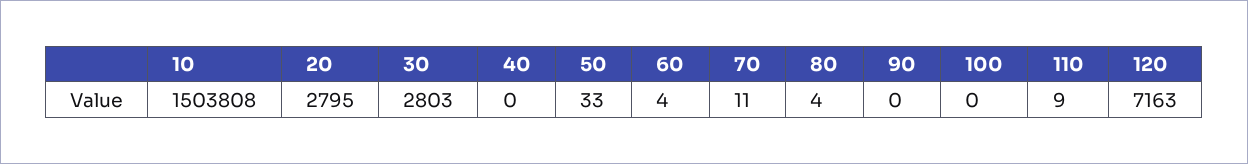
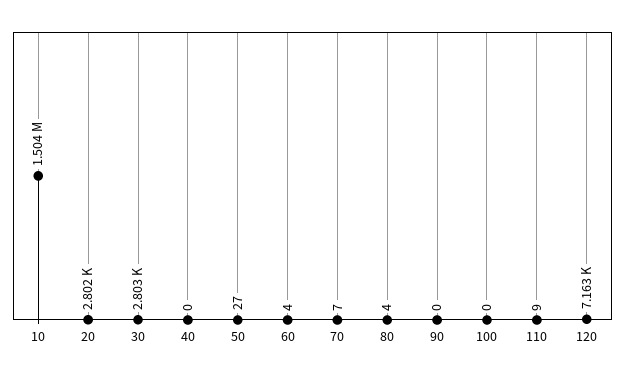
  {
    "10": 1503808,
-   "20": 2795,
+   "20": 2802,
    "30": 2803,
    "40": 0,
-   "50": 33,
+   "50": 27,
    "60": 4,
-   "70": 11,
+   "70": 7,
    "80": 4,
    "90": 0,
    "100": 0,
    "110": 9,
    "120": 7163
  }

